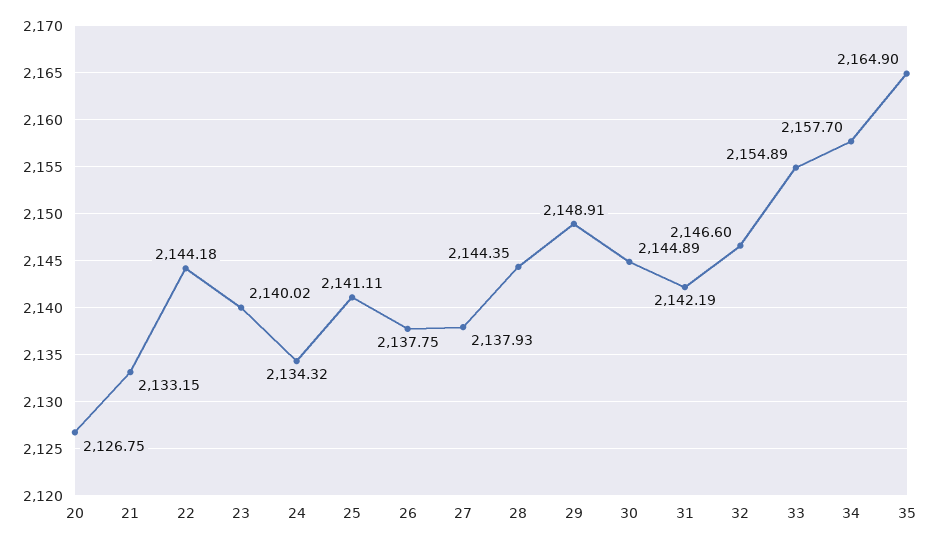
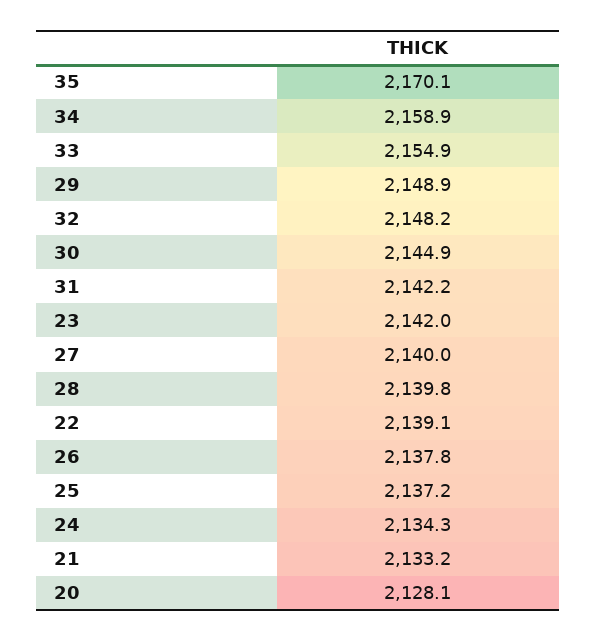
  {
-   "20": 2126.75,
+   "20": 2128.1,
    "21": 2133.15,
-   "22": 2144.18,
+   "22": 2139.1,
-   "23": 2140.02,
+   "23": 2142,
    "24": 2134.32,
-   "25": 2141.11,
+   "25": 2137.2,
    "26": 2137.75,
-   "27": 2137.93,
+   "27": 2140,
-   "28": 2144.35,
+   "28": 2139.8,
    "29": 2148.91,
    "30": 2144.89,
    "31": 2142.19,
-   "32": 2146.6,
+   "32": 2148.2,
    "33": 2154.89,
-   "34": 2157.7,
+   "34": 2158.9,
-   "35": 2164.9
+   "35": 2170.1
  }

